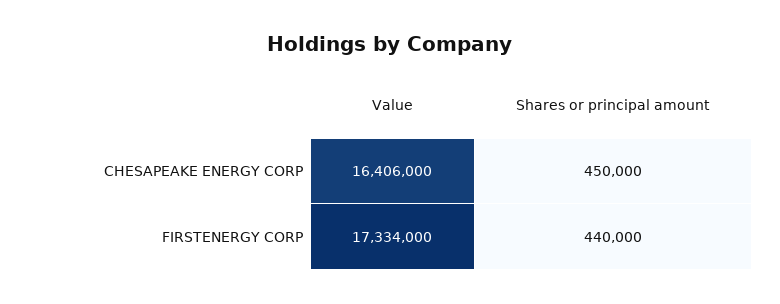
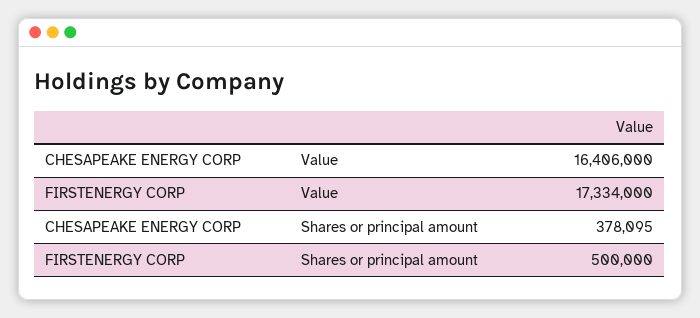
  {
    "Value": {
      "CHESAPEAKE ENERGY CORP": 16406000,
      "FIRSTENERGY CORP": 17334000
    },
    "Shares or principal amount": {
-     "CHESAPEAKE ENERGY CORP": 450000,
+     "CHESAPEAKE ENERGY CORP": 378095,
-     "FIRSTENERGY CORP": 440000
+     "FIRSTENERGY CORP": 500000
    }
  }

